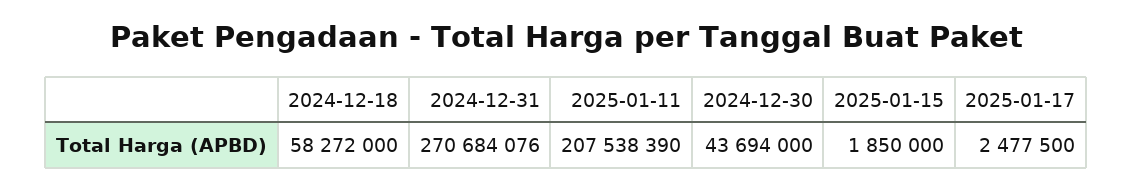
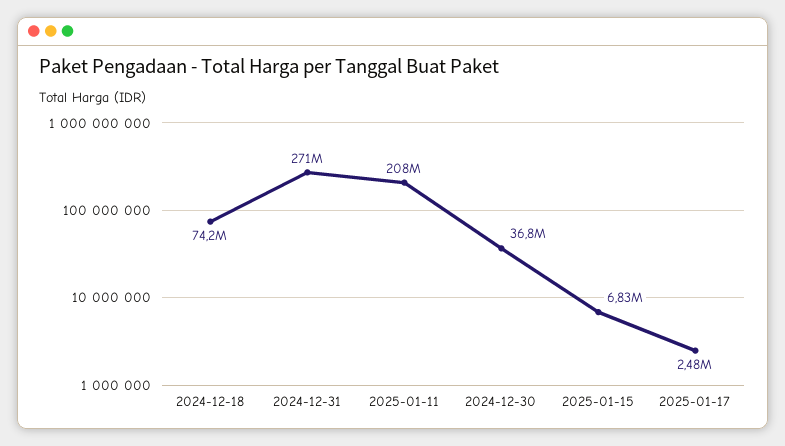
  {
-   "2024-12-18": 58272000,
+   "2024-12-18": 74200000,
    "2024-12-31": 270684076,
    "2025-01-11": 207538390,
-   "2024-12-30": 43694000,
+   "2024-12-30": 36800000,
-   "2025-01-15": 1850000,
+   "2025-01-15": 6830000,
    "2025-01-17": 2477500
  }

